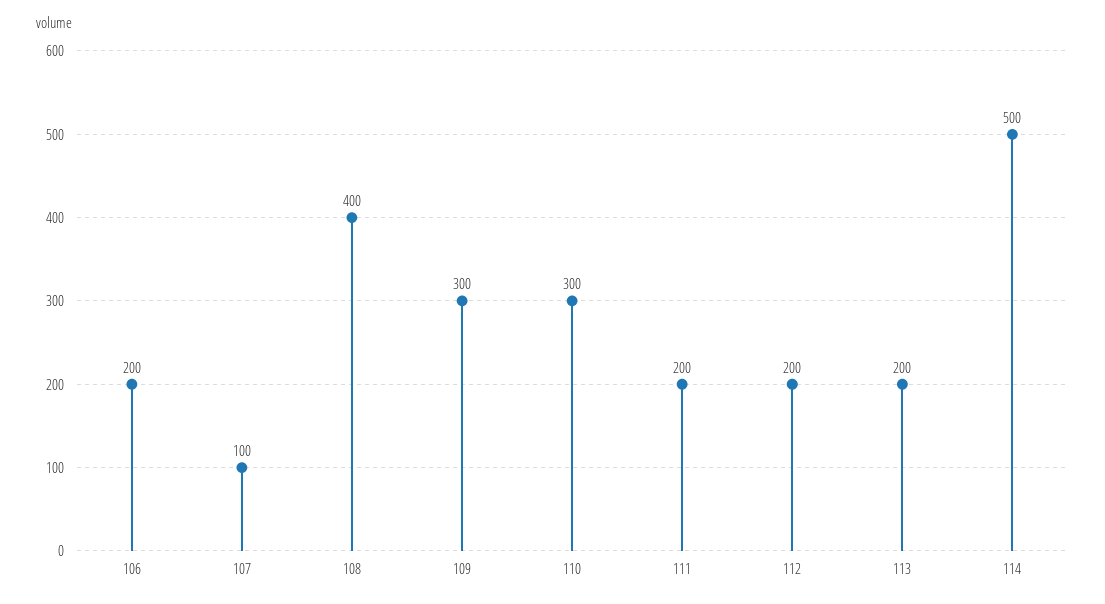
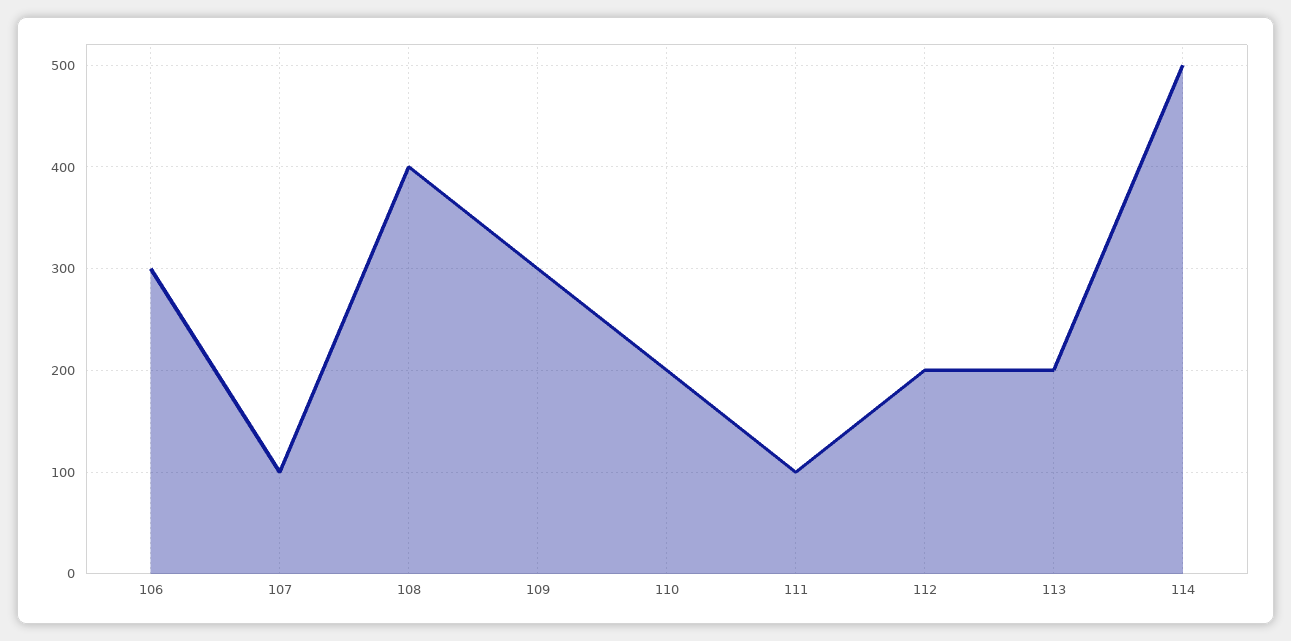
  {
-   "106": 200,
+   "106": 300,
    "107": 100,
    "108": 400,
    "109": 300,
-   "110": 300,
+   "110": 200,
-   "111": 200,
+   "111": 100,
    "112": 200,
    "113": 200,
    "114": 500
  }

